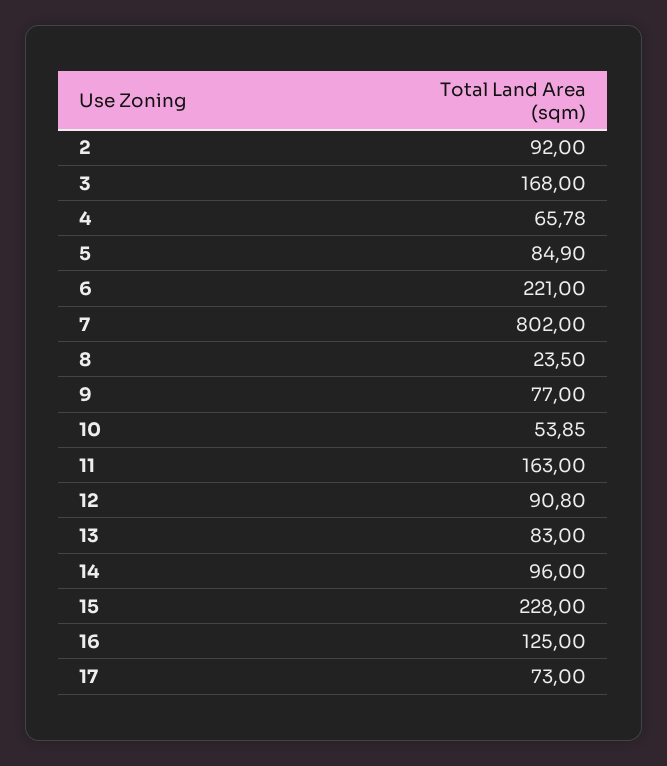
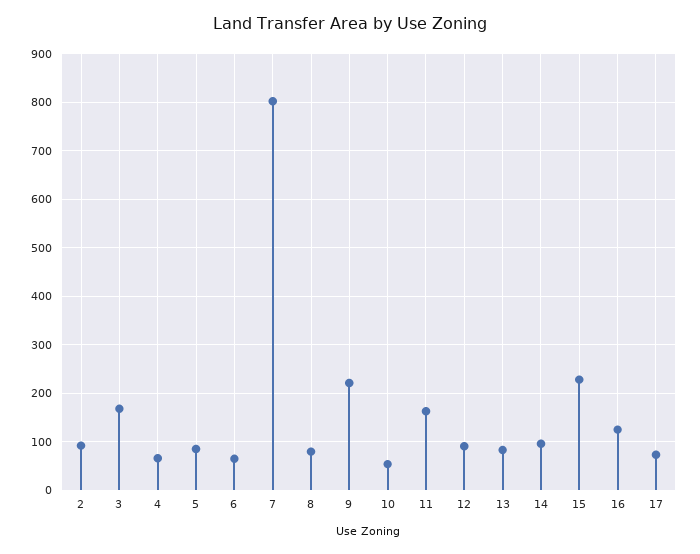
  {
    "2": 92,
    "3": 168,
    "4": 65.78,
    "5": 84.9,
-   "6": 221,
+   "6": 60,
    "7": 802,
-   "8": 23.5,
+   "8": 80,
-   "9": 77,
+   "9": 220,
    "10": 53.85,
    "11": 163,
    "12": 90.8,
    "13": 83,
    "14": 96,
    "15": 228,
    "16": 125,
    "17": 73
  }

